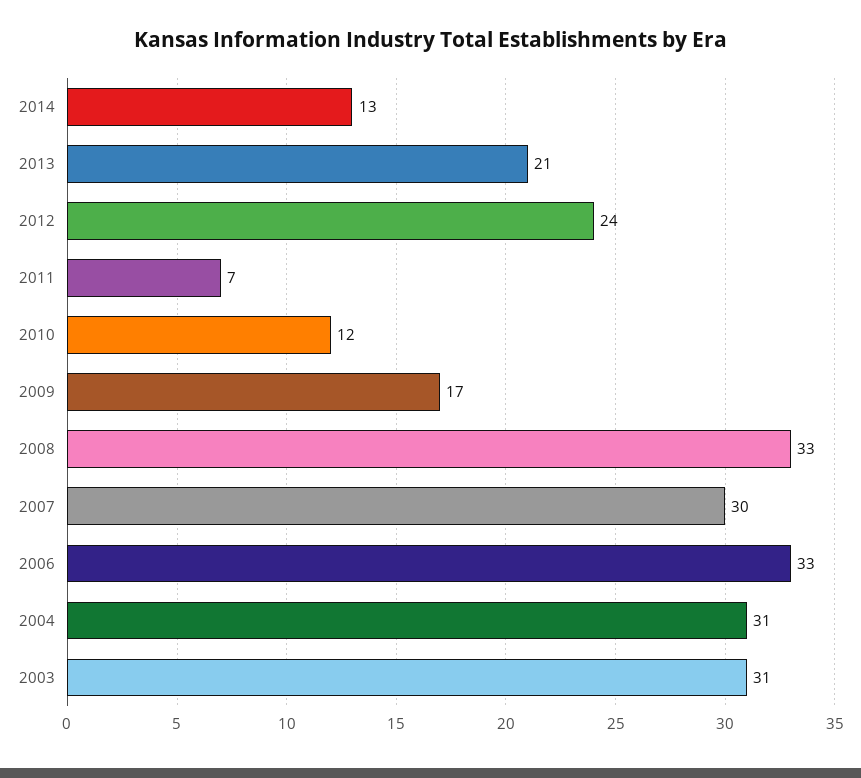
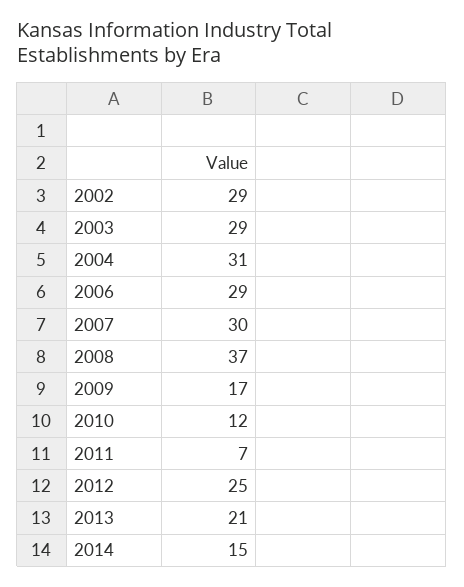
  {
-   "2014": 13,
+   "2014": 15,
    "2013": 21,
-   "2012": 24,
+   "2012": 25,
    "2011": 7,
    "2010": 12,
    "2009": 17,
-   "2008": 33,
+   "2008": 37,
    "2007": 30,
-   "2006": 33,
+   "2006": 29,
    "2004": 31,
-   "2003": 31
+   "2003": 29,
+   "2002": 29
  }

